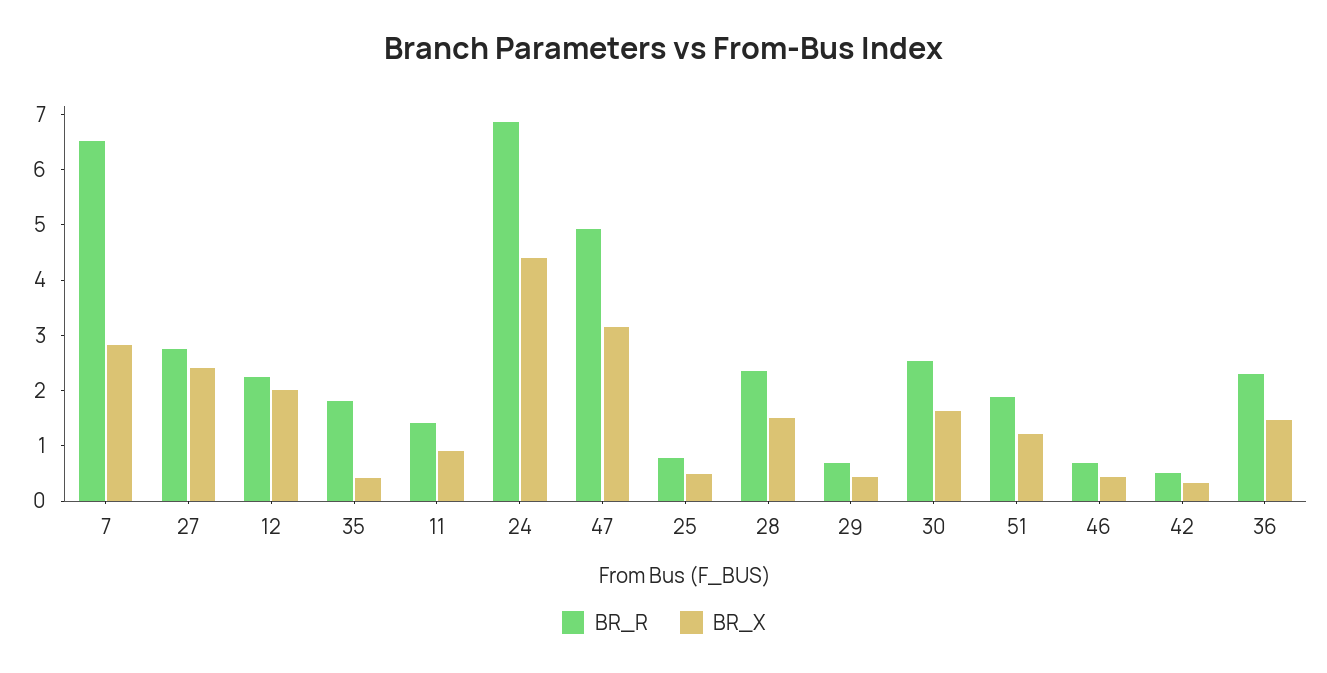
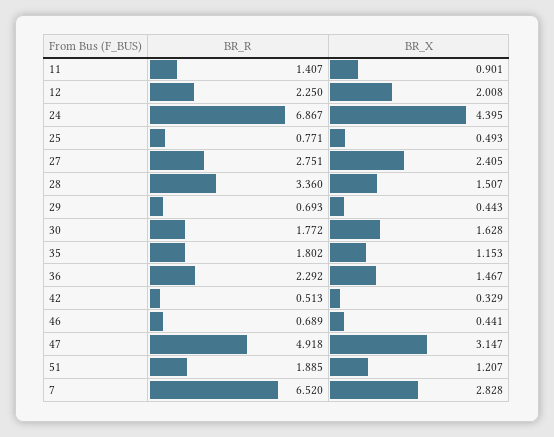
  {
    "BR_R": {
      "7": 6.52,
      "27": 2.751,
      "12": 2.25,
      "35": 1.802,
      "11": 1.407,
      "24": 6.867,
      "47": 4.918,
      "25": 0.771,
-     "28": 2.4,
+     "28": 3.36,
      "29": 0.693,
-     "30": 2.6,
+     "30": 1.772,
      "51": 1.885,
      "46": 0.689,
      "42": 0.513,
      "36": 2.292
    },
    "BR_X": {
      "7": 2.828,
      "27": 2.405,
      "12": 2.008,
-     "35": 0.4,
+     "35": 1.153,
      "11": 0.901,
      "24": 4.395,
      "47": 3.147,
      "25": 0.493,
      "28": 1.507,
      "29": 0.443,
      "30": 1.628,
      "51": 1.207,
      "46": 0.441,
      "42": 0.329,
      "36": 1.467
    }
  }

